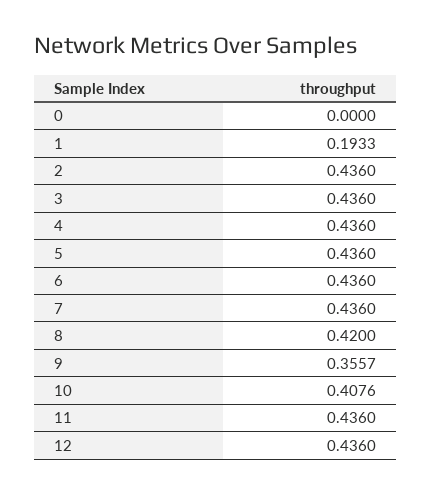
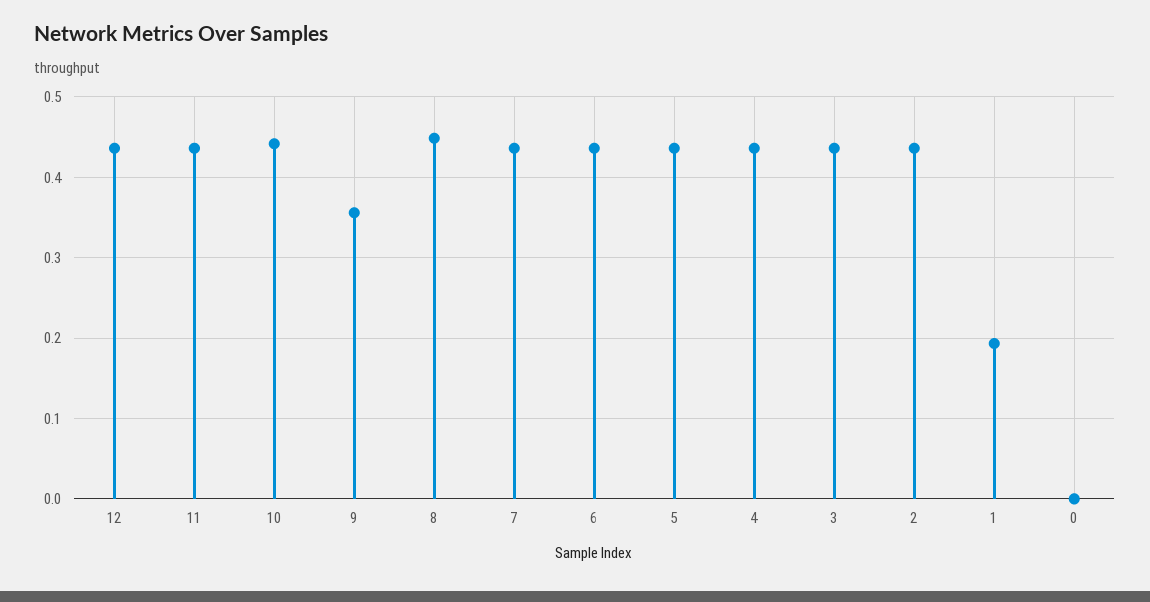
  {
    "0": 0,
    "1": 0.1933,
    "2": 0.436,
    "3": 0.436,
    "4": 0.436,
    "5": 0.436,
    "6": 0.436,
    "7": 0.436,
-   "8": 0.42,
+   "8": 0.45,
    "9": 0.3557,
-   "10": 0.4076,
+   "10": 0.44,
    "11": 0.436,
    "12": 0.436
  }

